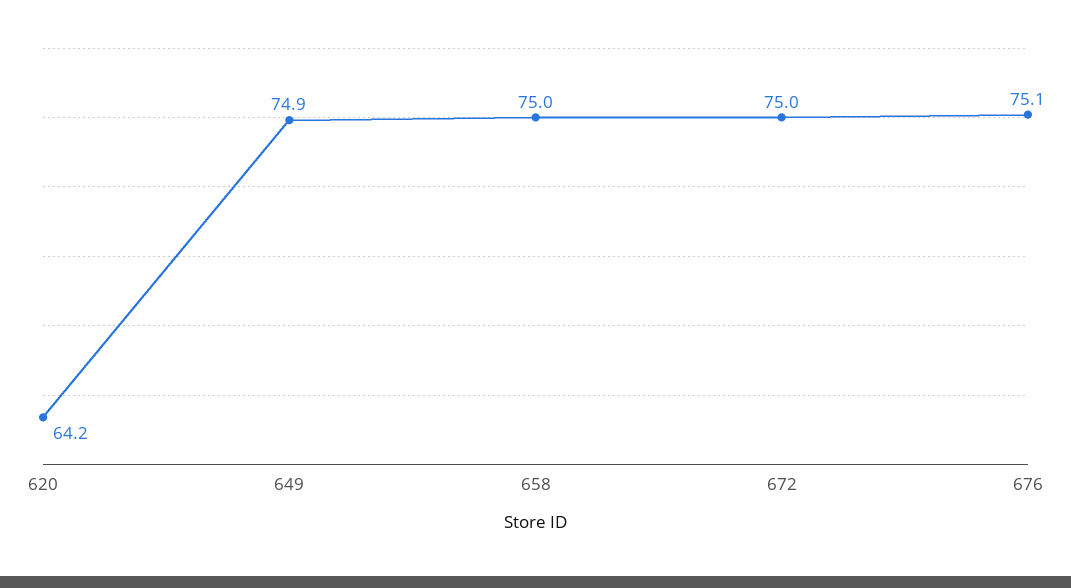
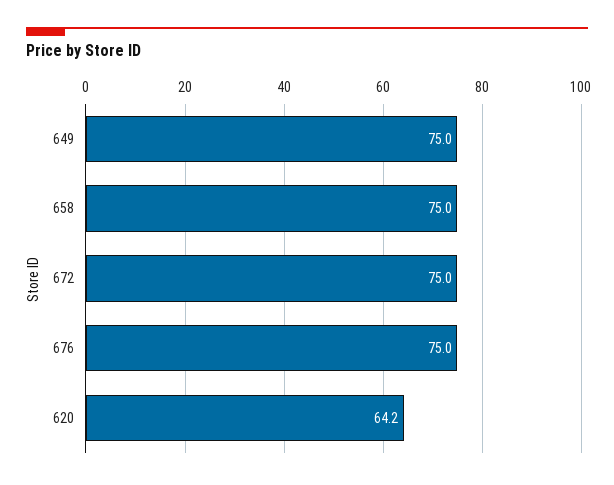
  {
    "620": 64.2,
-   "649": 74.9,
+   "649": 75,
    "658": 75,
    "672": 75,
-   "676": 75.1
+   "676": 75
  }

